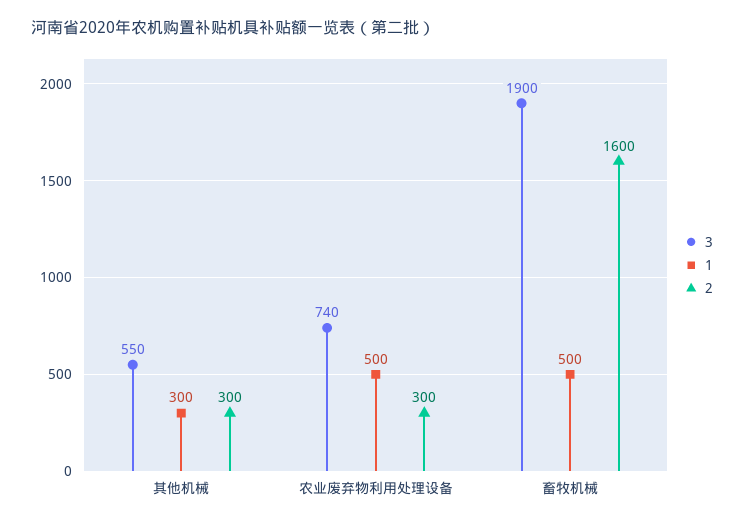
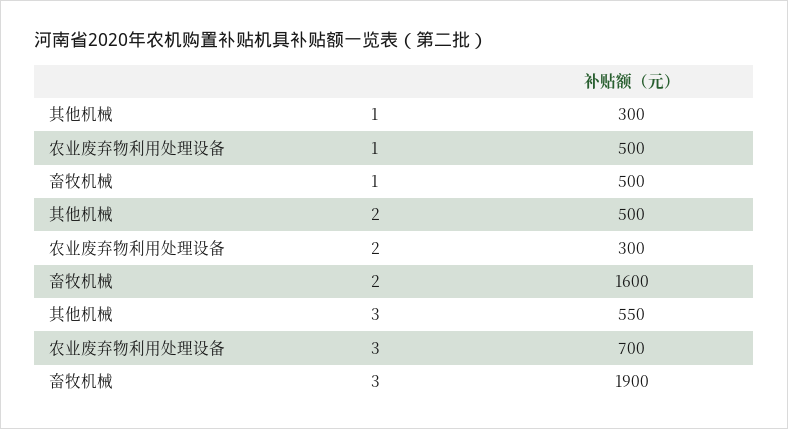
  {
    "3": {
      "其他机械": 550,
-     "农业废弃物利用处理设备": 740,
+     "农业废弃物利用处理设备": 700,
      "畜牧机械": 1900
    },
    "1": {
      "其他机械": 300,
      "农业废弃物利用处理设备": 500,
      "畜牧机械": 500
    },
    "2": {
-     "其他机械": 300,
+     "其他机械": 500,
      "农业废弃物利用处理设备": 300,
      "畜牧机械": 1600
    }
  }

